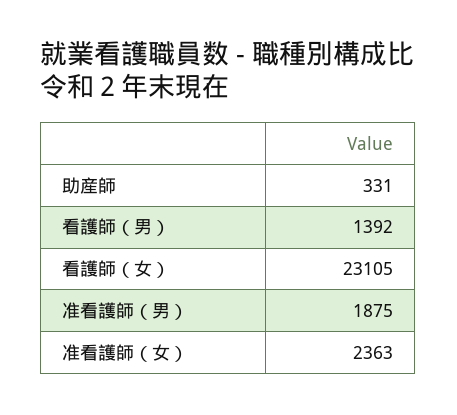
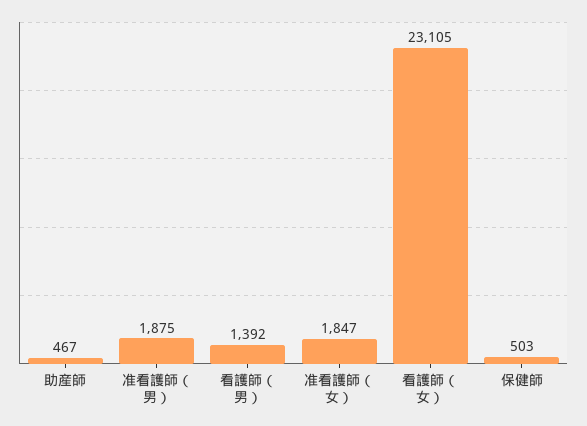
  {
-   "助産師": 331,
+   "助産師": 467,
    "看護師（男）": 1392,
    "看護師（女）": 23105,
    "准看護師（男）": 1875,
-   "准看護師（女）": 2363
+   "准看護師（女）": 1847,
+   "保健師": 503
  }

